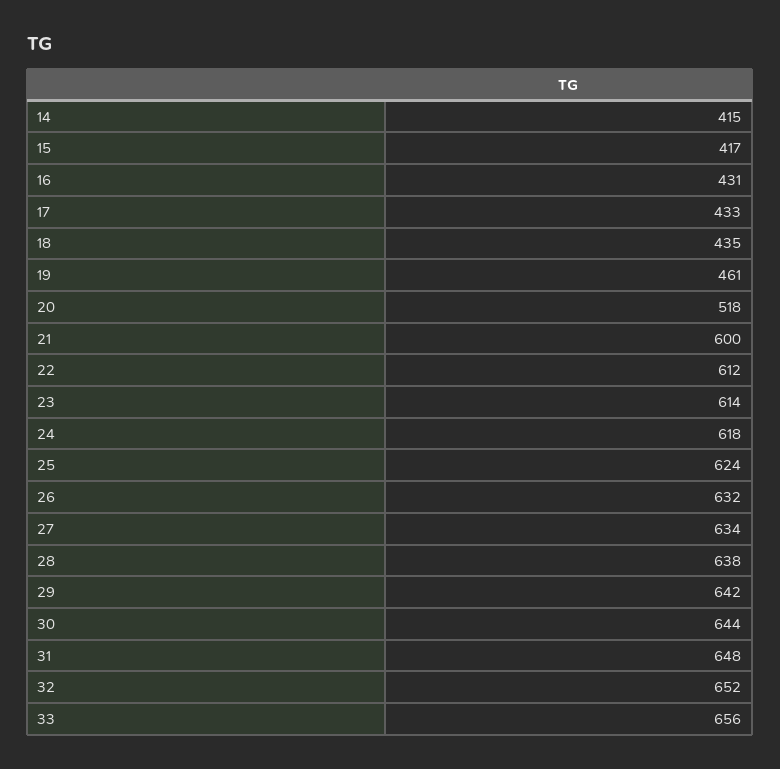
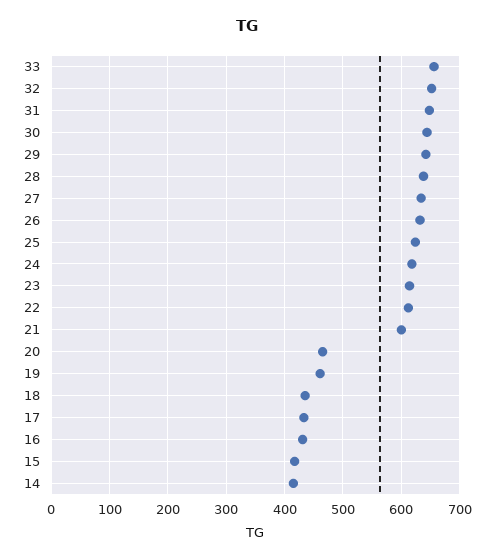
  {
    "14": 415,
    "15": 417,
    "16": 431,
    "17": 433,
    "18": 435,
    "19": 461,
-   "20": 518,
+   "20": 460,
    "21": 600,
    "22": 612,
    "23": 614,
    "24": 618,
    "25": 624,
    "26": 632,
    "27": 634,
    "28": 638,
    "29": 642,
    "30": 644,
    "31": 648,
    "32": 652,
    "33": 656
  }

